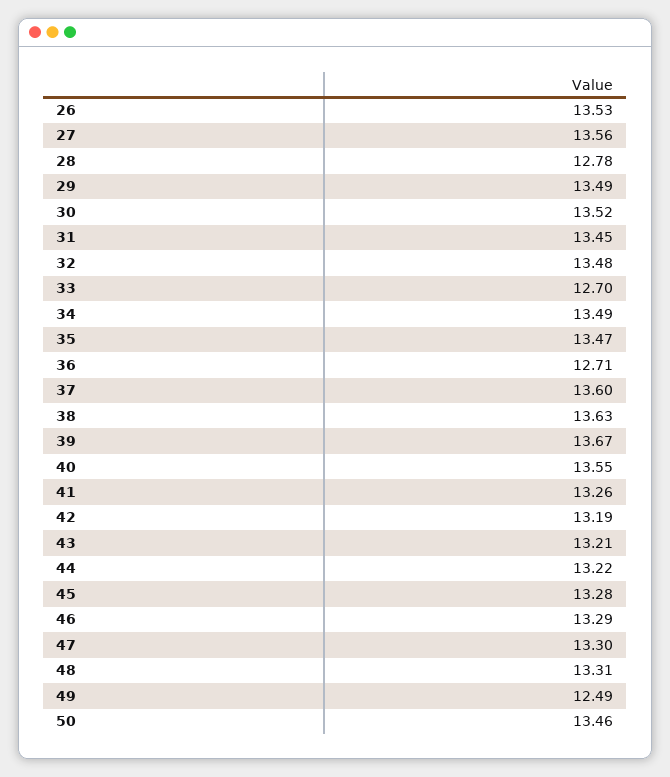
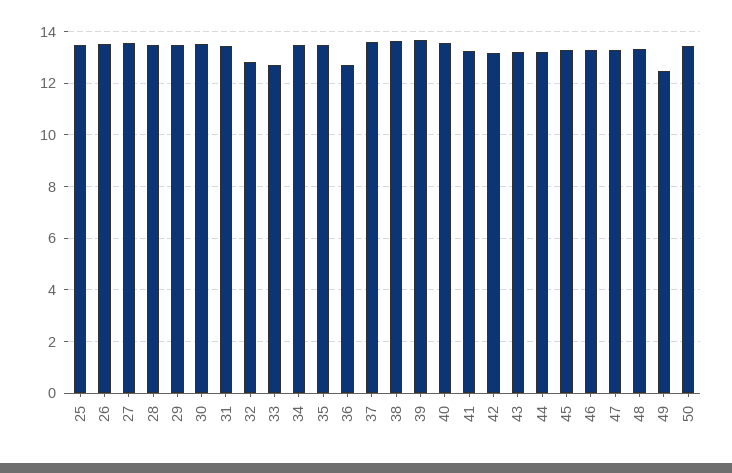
  {
    "26": 13.53,
    "27": 13.56,
-   "28": 12.78,
+   "28": 13.5,
    "29": 13.49,
    "30": 13.52,
    "31": 13.45,
-   "32": 13.48,
+   "32": 12.75,
    "33": 12.7,
    "34": 13.49,
    "35": 13.47,
    "36": 12.71,
    "37": 13.6,
    "38": 13.63,
    "39": 13.67,
    "40": 13.55,
    "41": 13.26,
    "42": 13.19,
    "43": 13.21,
    "44": 13.22,
    "45": 13.28,
    "46": 13.29,
    "47": 13.3,
    "48": 13.31,
    "49": 12.49,
-   "50": 13.46
+   "50": 13.46,
+   "25": 13.5
  }

